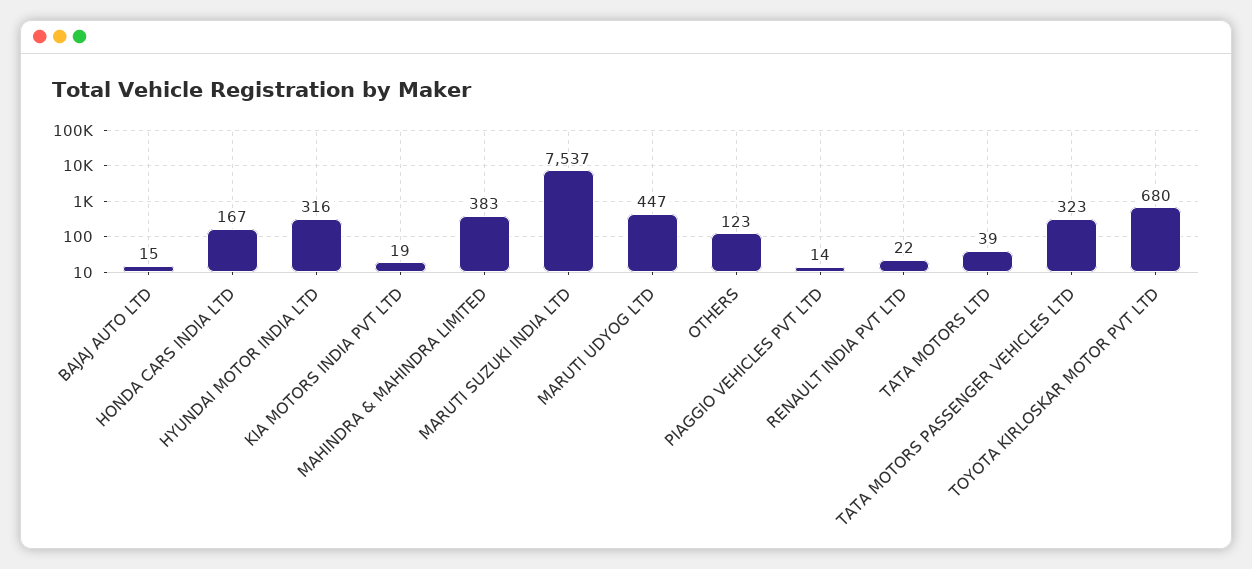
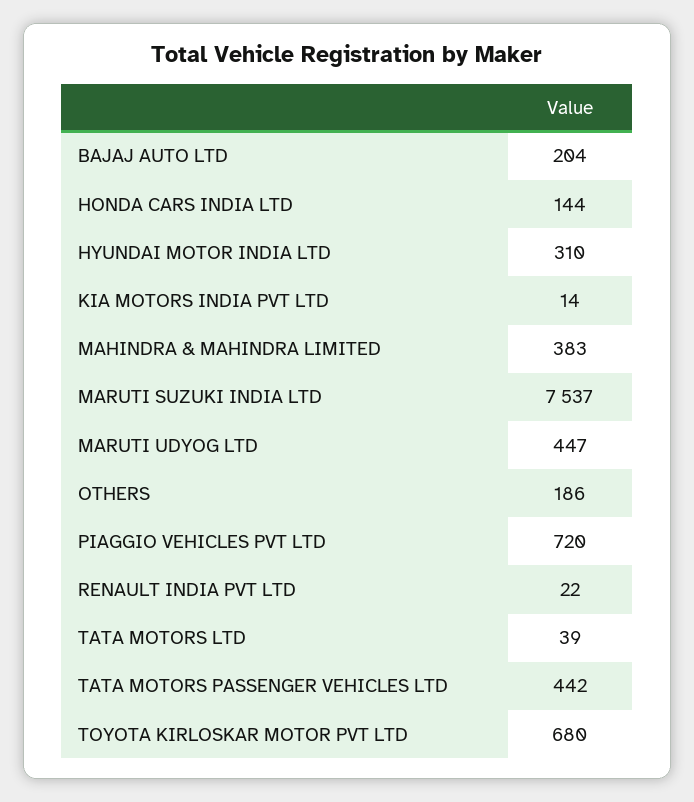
  {
-   "BAJAJ AUTO LTD": 15,
+   "BAJAJ AUTO LTD": 204,
-   "HONDA CARS INDIA LTD": 167,
+   "HONDA CARS INDIA LTD": 144,
-   "HYUNDAI MOTOR INDIA LTD": 316,
+   "HYUNDAI MOTOR INDIA LTD": 310,
-   "KIA MOTORS INDIA PVT LTD": 19,
+   "KIA MOTORS INDIA PVT LTD": 14,
    "MAHINDRA & MAHINDRA LIMITED": 383,
    "MARUTI SUZUKI INDIA LTD": 7537,
    "MARUTI UDYOG LTD": 447,
-   "OTHERS": 123,
+   "OTHERS": 186,
-   "PIAGGIO VEHICLES PVT LTD": 14,
+   "PIAGGIO VEHICLES PVT LTD": 720,
    "RENAULT INDIA PVT LTD": 22,
    "TATA MOTORS LTD": 39,
-   "TATA MOTORS PASSENGER VEHICLES LTD": 323,
+   "TATA MOTORS PASSENGER VEHICLES LTD": 442,
    "TOYOTA KIRLOSKAR MOTOR PVT LTD": 680
  }

